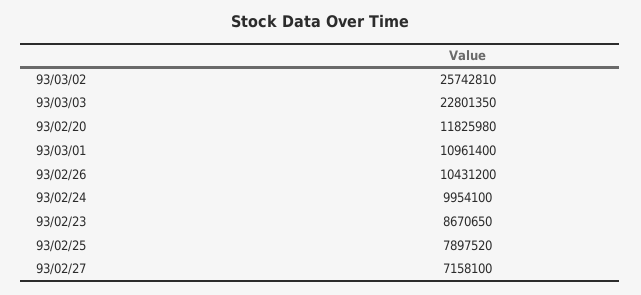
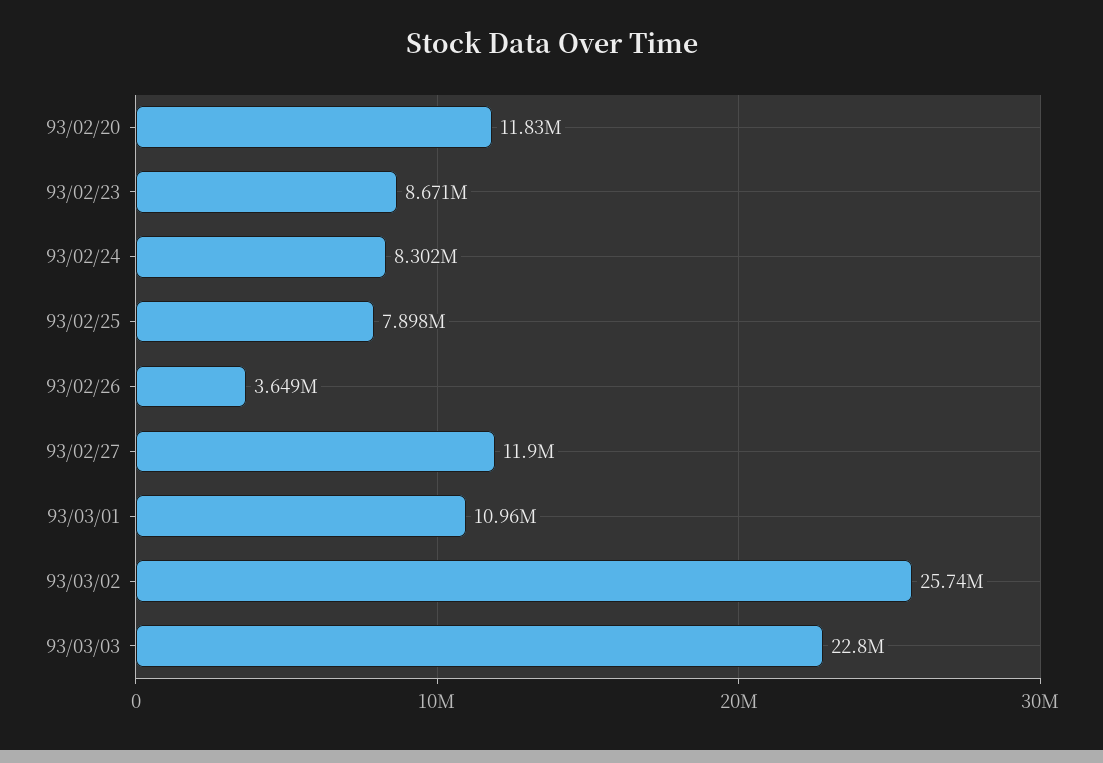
  {
    "93/03/02": 25742810,
    "93/03/03": 22801350,
    "93/02/20": 11825980,
    "93/03/01": 10961400,
-   "93/02/26": 10431200,
+   "93/02/26": 3649000,
-   "93/02/24": 9954100,
+   "93/02/24": 8302000,
    "93/02/23": 8670650,
    "93/02/25": 7897520,
-   "93/02/27": 7158100
+   "93/02/27": 11900000
  }

